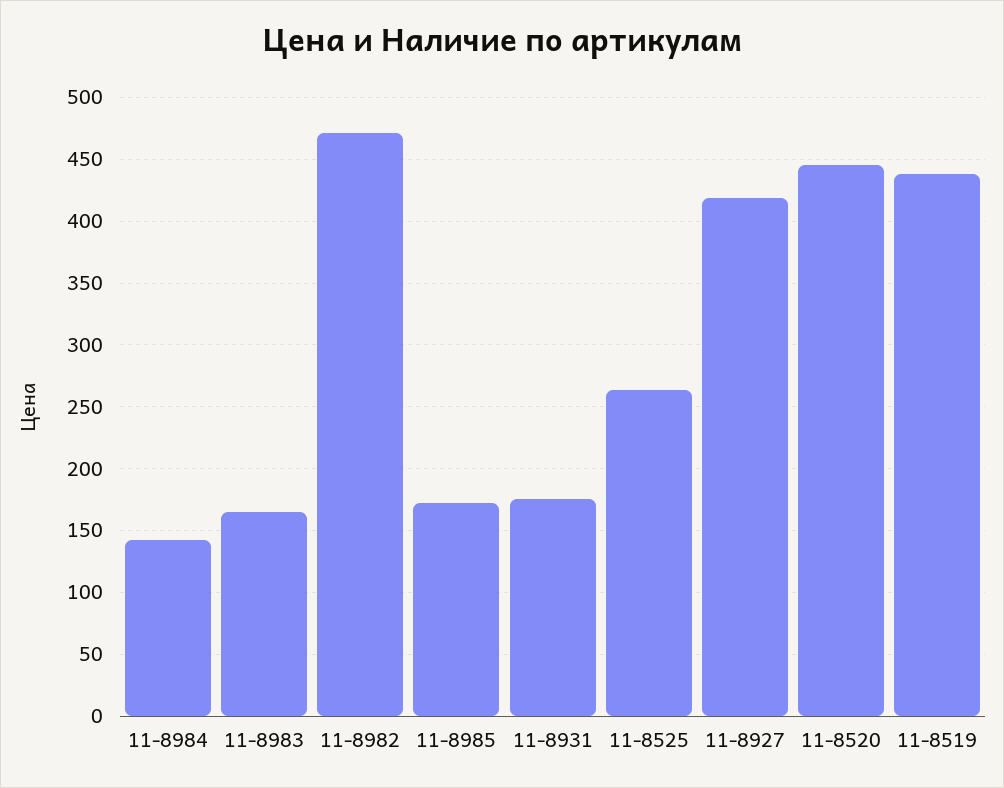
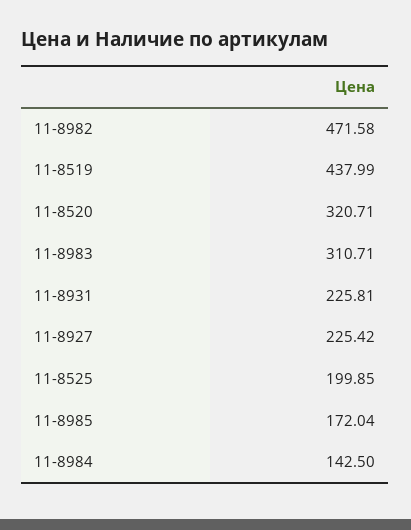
  {
    "11-8984": 142.5,
-   "11-8983": 165,
+   "11-8983": 310.71,
    "11-8982": 471.58,
    "11-8985": 172.04,
-   "11-8931": 175,
+   "11-8931": 225.81,
-   "11-8525": 265,
+   "11-8525": 199.85,
-   "11-8927": 420,
+   "11-8927": 225.42,
-   "11-8520": 445,
+   "11-8520": 320.71,
    "11-8519": 437.99
  }

